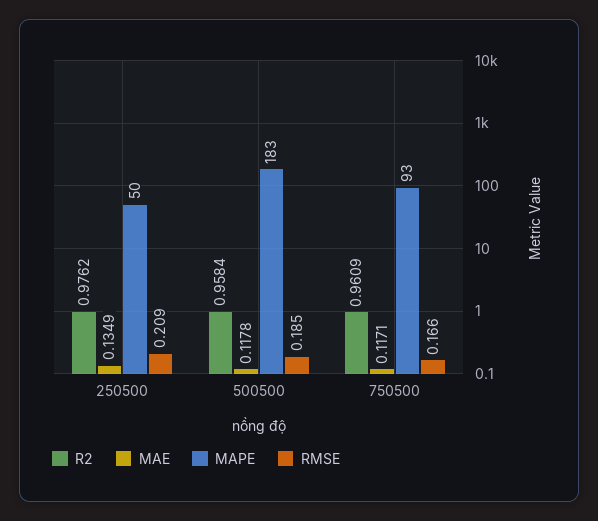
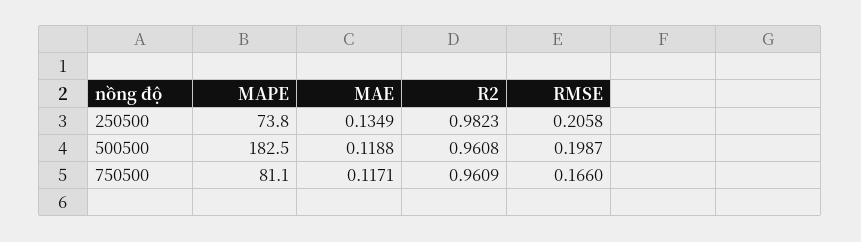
  {
    "R2": {
-     "250500": 0.9762,
+     "250500": 0.9823,
-     "500500": 0.9584,
+     "500500": 0.9608,
      "750500": 0.9609
    },
    "MAE": {
      "250500": 0.1349,
-     "500500": 0.1178,
+     "500500": 0.1188,
      "750500": 0.1171
    },
    "MAPE": {
-     "250500": 50,
+     "250500": 73.8,
      "500500": 182.5,
-     "750500": 93
+     "750500": 81.1
    },
    "RMSE": {
-     "250500": 0.209,
+     "250500": 0.2058,
-     "500500": 0.185,
+     "500500": 0.1987,
      "750500": 0.166
    }
  }

